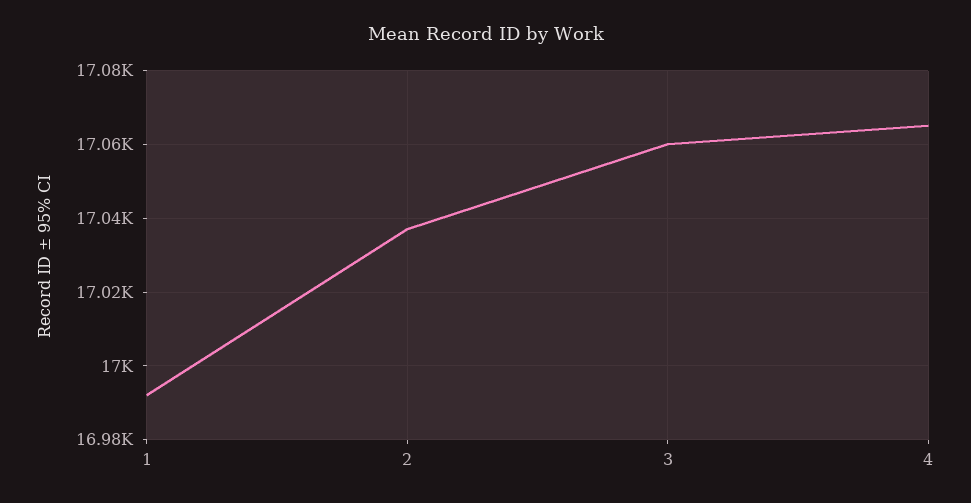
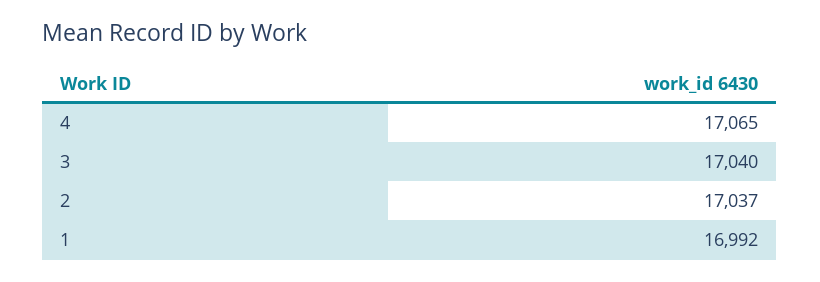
  {
    "1": 16992,
    "2": 17037,
-   "3": 17060,
+   "3": 17040,
    "4": 17065
  }

